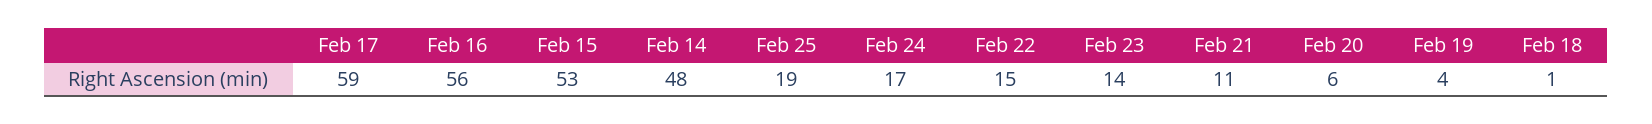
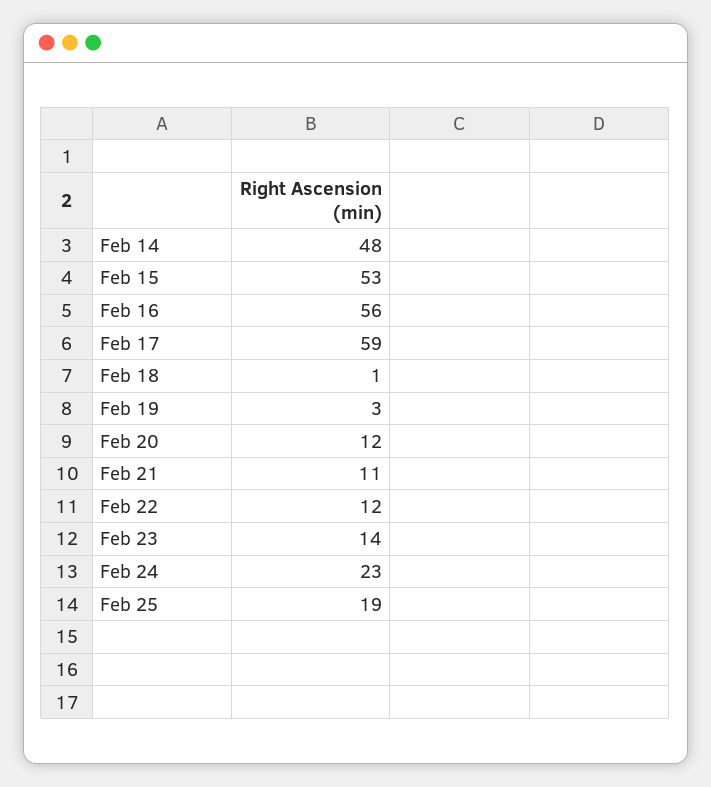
  {
    "Feb 17": 59,
    "Feb 16": 56,
    "Feb 15": 53,
    "Feb 14": 48,
    "Feb 25": 19,
-   "Feb 24": 17,
+   "Feb 24": 23,
-   "Feb 22": 15,
+   "Feb 22": 12,
    "Feb 23": 14,
    "Feb 21": 11,
-   "Feb 20": 6,
+   "Feb 20": 12,
-   "Feb 19": 4,
+   "Feb 19": 3,
    "Feb 18": 1
  }

